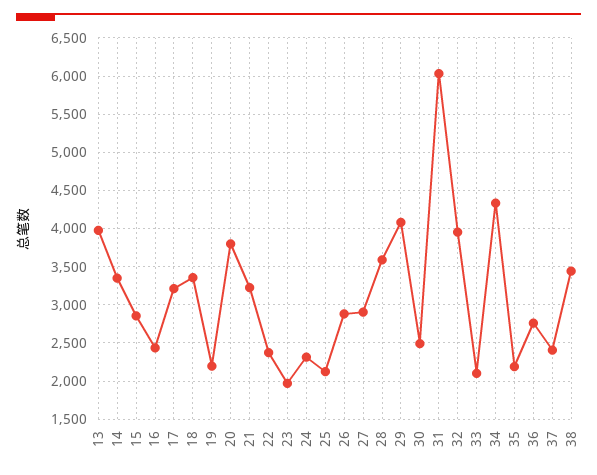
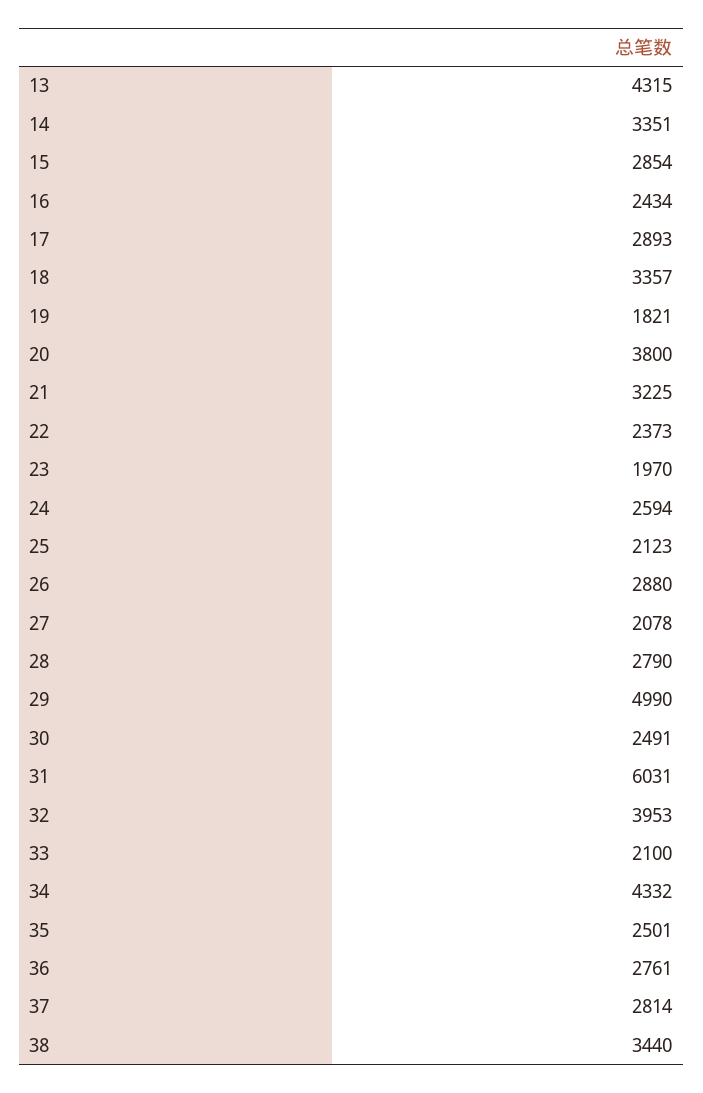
  {
-   "13": 4000,
+   "13": 4315,
    "14": 3351,
    "15": 2854,
    "16": 2434,
-   "17": 3200,
+   "17": 2893,
    "18": 3357,
-   "19": 2200,
+   "19": 1821,
    "20": 3800,
    "21": 3225,
    "22": 2373,
    "23": 1970,
-   "24": 2300,
+   "24": 2594,
    "25": 2123,
    "26": 2880,
-   "27": 2900,
+   "27": 2078,
-   "28": 3600,
+   "28": 2790,
-   "29": 4100,
+   "29": 4990,
    "30": 2491,
    "31": 6031,
    "32": 3953,
    "33": 2100,
    "34": 4332,
-   "35": 2200,
+   "35": 2501,
    "36": 2761,
-   "37": 2400,
+   "37": 2814,
    "38": 3440
  }

